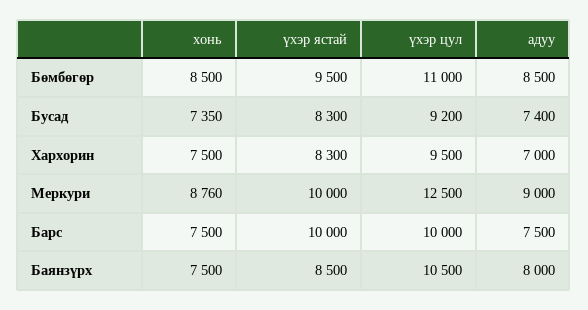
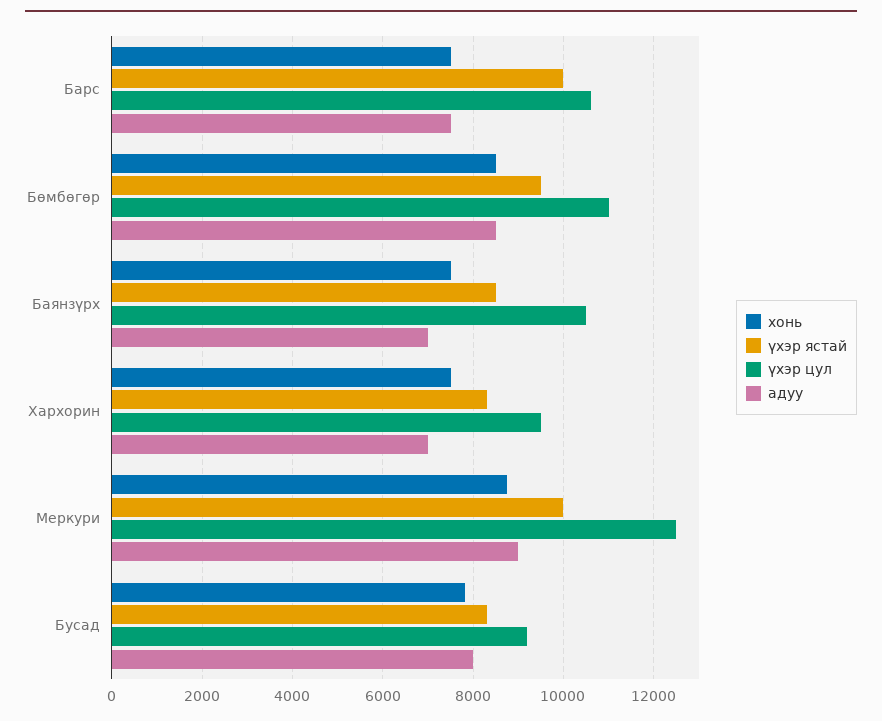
  {
    "хонь": {
      "Бөмбөгөр": 8500,
-     "Бусад": 7350,
+     "Бусад": 7800,
      "Хархорин": 7500,
      "Меркури": 8760,
      "Барс": 7500,
      "Баянзүрх": 7500
    },
    "үхэр ястай": {
      "Бөмбөгөр": 9500,
      "Бусад": 8300,
      "Хархорин": 8300,
      "Меркури": 10000,
      "Барс": 10000,
      "Баянзүрх": 8500
    },
    "үхэр цул": {
      "Бөмбөгөр": 11000,
      "Бусад": 9200,
      "Хархорин": 9500,
      "Меркури": 12500,
-     "Барс": 10000,
+     "Барс": 10600,
      "Баянзүрх": 10500
    },
    "адуу": {
      "Бөмбөгөр": 8500,
-     "Бусад": 7400,
+     "Бусад": 8000,
      "Хархорин": 7000,
      "Меркури": 9000,
      "Барс": 7500,
-     "Баянзүрх": 8000
+     "Баянзүрх": 7000
    }
  }

